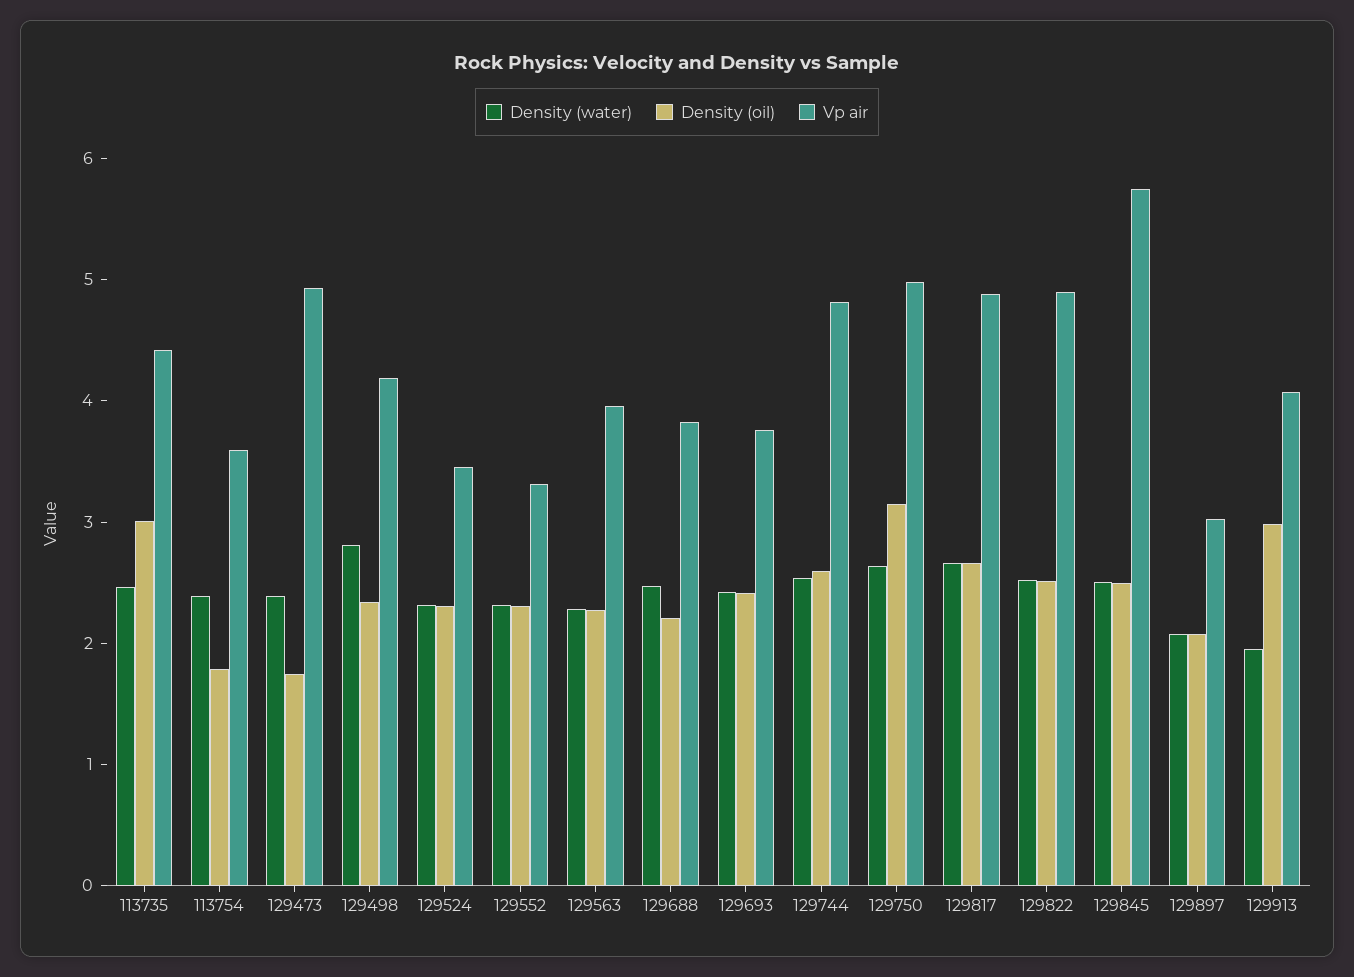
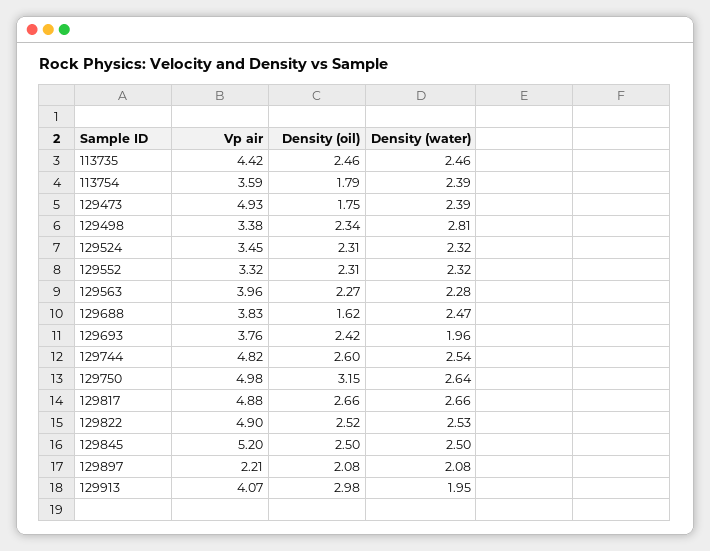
  {
    "Density (water)": {
      "113735": 2.46,
      "113754": 2.39,
      "129473": 2.39,
      "129498": 2.81,
      "129524": 2.32,
      "129552": 2.32,
      "129563": 2.28,
      "129688": 2.47,
-     "129693": 2.4,
+     "129693": 1.96,
      "129744": 2.54,
      "129750": 2.64,
      "129817": 2.66,
      "129822": 2.53,
      "129845": 2.5,
      "129897": 2.08,
      "129913": 1.95
    },
    "Density (oil)": {
-     "113735": 3,
+     "113735": 2.46,
      "113754": 1.79,
      "129473": 1.75,
      "129498": 2.34,
      "129524": 2.31,
      "129552": 2.31,
      "129563": 2.27,
-     "129688": 2.2,
+     "129688": 1.62,
      "129693": 2.42,
      "129744": 2.6,
      "129750": 3.15,
      "129817": 2.66,
      "129822": 2.52,
      "129845": 2.5,
      "129897": 2.08,
      "129913": 2.98
    },
    "Vp air": {
      "113735": 4.42,
      "113754": 3.59,
      "129473": 4.93,
-     "129498": 4.2,
+     "129498": 3.38,
      "129524": 3.45,
      "129552": 3.32,
      "129563": 3.96,
      "129688": 3.83,
      "129693": 3.76,
      "129744": 4.82,
      "129750": 4.98,
      "129817": 4.88,
      "129822": 4.9,
-     "129845": 5.8,
+     "129845": 5.2,
-     "129897": 3,
+     "129897": 2.21,
      "129913": 4.07
    }
  }

